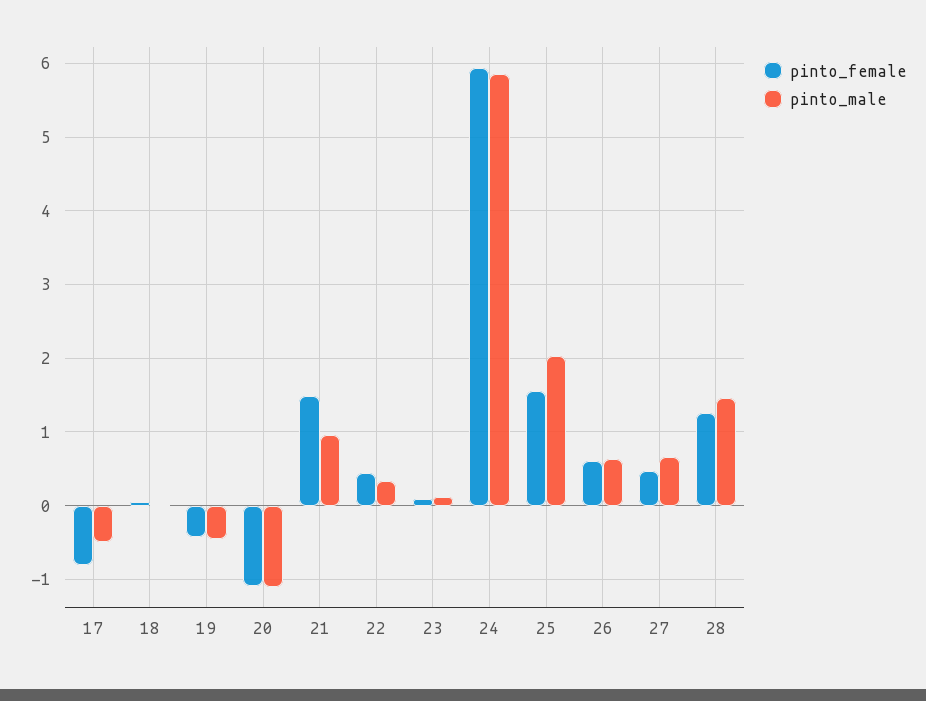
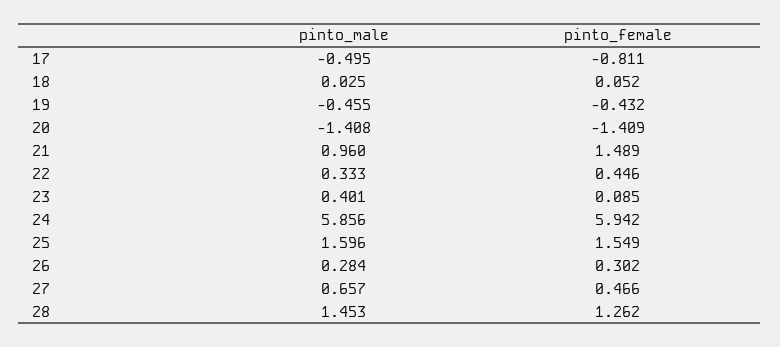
  {
    "pinto_female": {
      "17": -0.811,
      "18": 0.052,
      "19": -0.432,
-     "20": -1.1,
+     "20": -1.409,
      "21": 1.489,
      "22": 0.446,
      "23": 0.085,
      "24": 5.942,
      "25": 1.549,
-     "26": 0.6,
+     "26": 0.302,
      "27": 0.466,
      "28": 1.262
    },
    "pinto_male": {
      "17": -0.495,
      "18": 0.025,
      "19": -0.455,
-     "20": -1.1,
+     "20": -1.408,
      "21": 0.96,
      "22": 0.333,
-     "23": 0.1,
+     "23": 0.401,
      "24": 5.856,
-     "25": 2,
+     "25": 1.596,
-     "26": 0.6,
+     "26": 0.284,
      "27": 0.657,
      "28": 1.453
    }
  }

